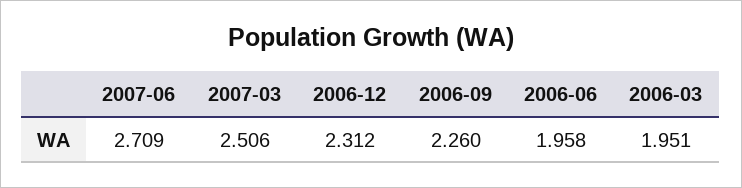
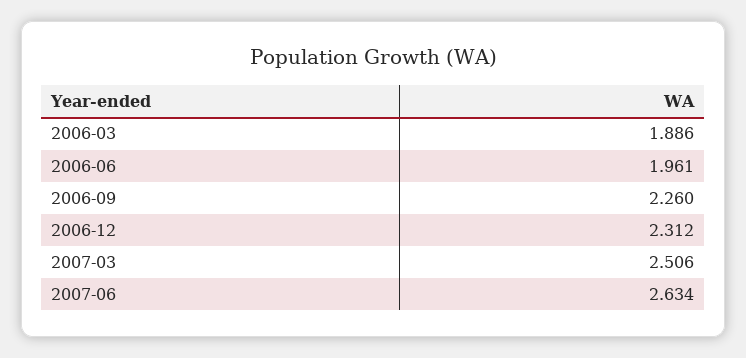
  {
-   "2007-06": 2.709,
+   "2007-06": 2.634,
    "2007-03": 2.506,
    "2006-12": 2.312,
    "2006-09": 2.26,
-   "2006-06": 1.958,
+   "2006-06": 1.961,
-   "2006-03": 1.951
+   "2006-03": 1.886
  }

